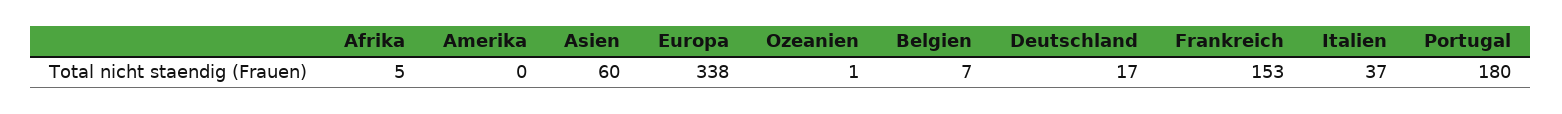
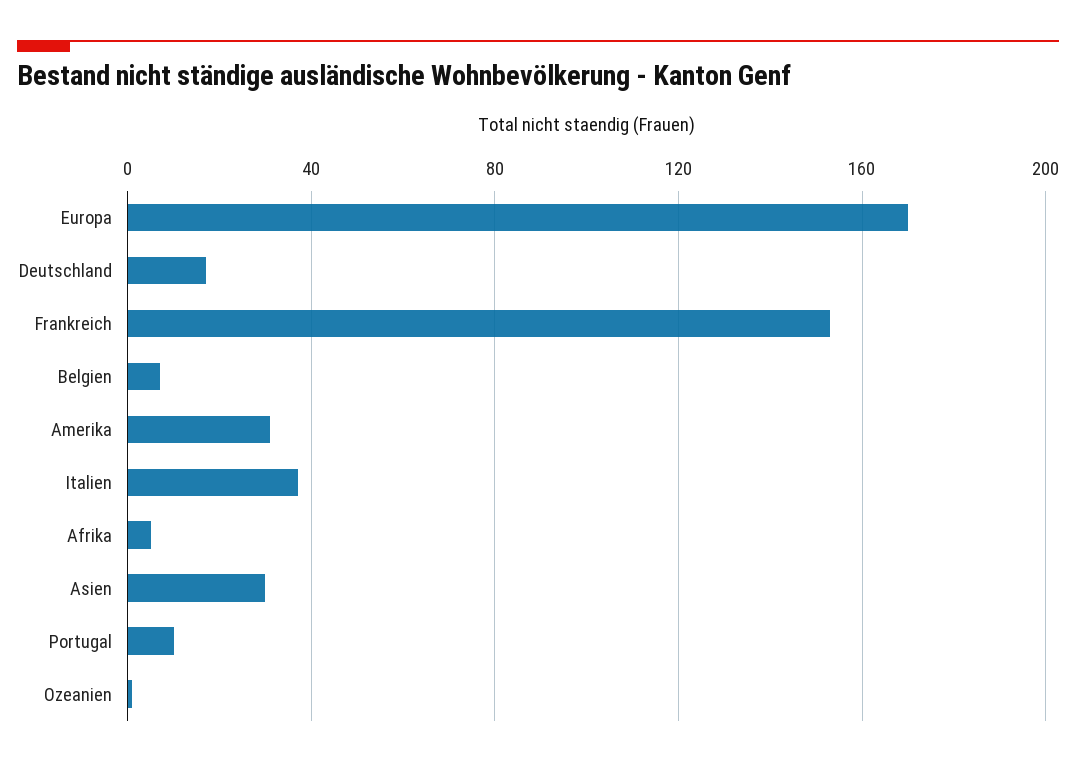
  {
    "Afrika": 5,
-   "Amerika": 0,
+   "Amerika": 30,
-   "Asien": 60,
+   "Asien": 30,
-   "Europa": 338,
+   "Europa": 170,
    "Ozeanien": 1,
    "Belgien": 7,
    "Deutschland": 17,
    "Frankreich": 153,
    "Italien": 37,
-   "Portugal": 180
+   "Portugal": 10
  }

